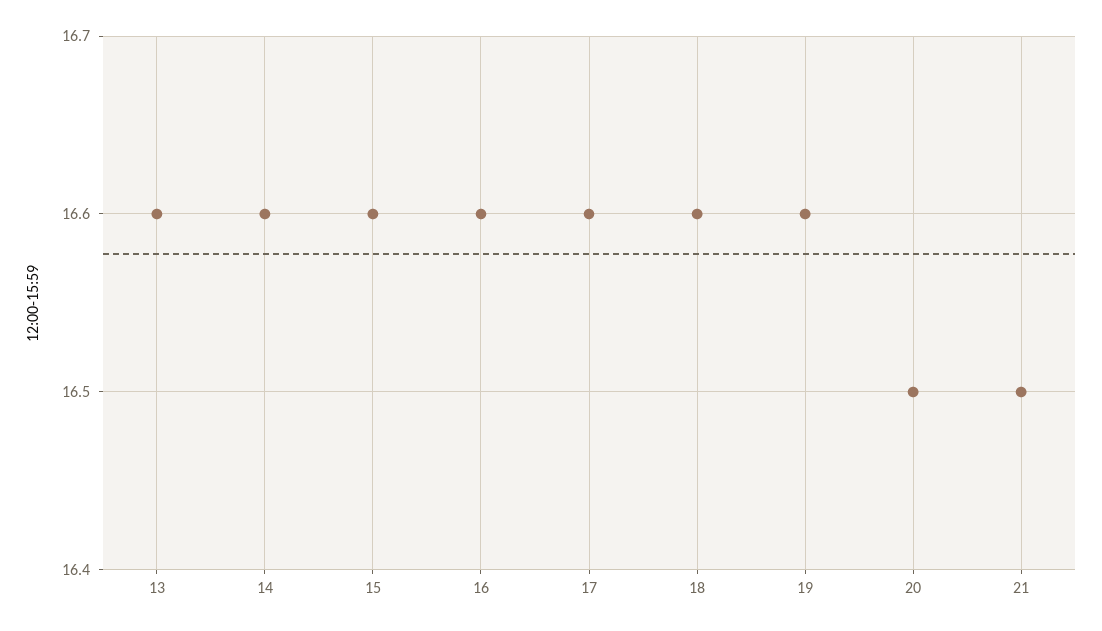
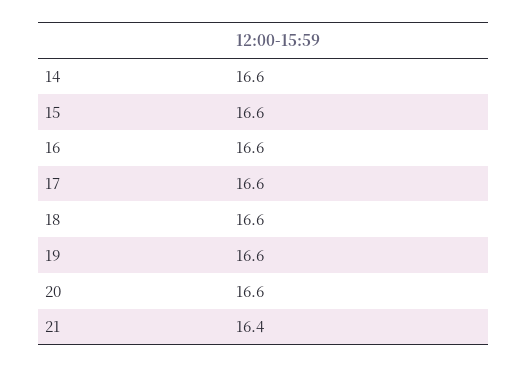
  {
-   "13": 16.6,
    "14": 16.6,
    "15": 16.6,
    "16": 16.6,
    "17": 16.6,
    "18": 16.6,
    "19": 16.6,
-   "20": 16.5,
+   "20": 16.6,
-   "21": 16.5
+   "21": 16.4
  }

